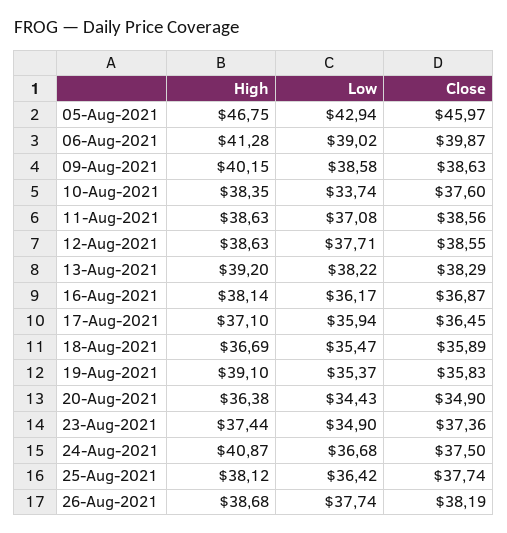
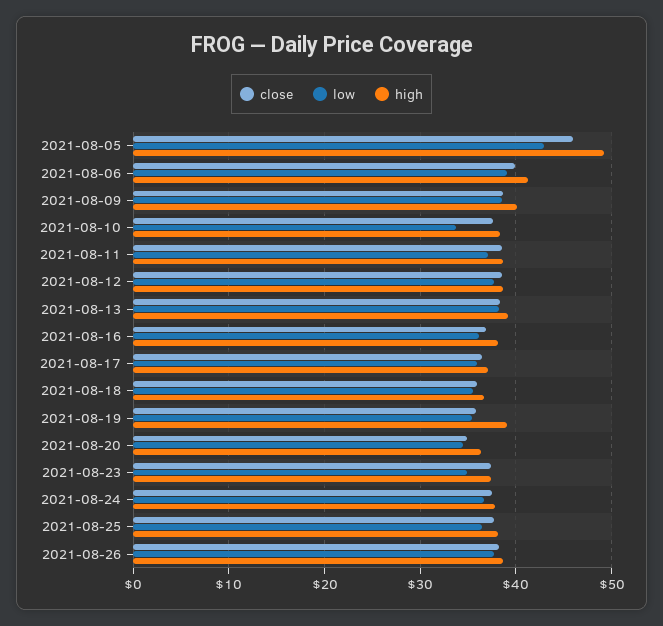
  {
    "High": {
-     "05-Aug-2021": 46.75,
+     "05-Aug-2021": 49,
      "06-Aug-2021": 41.28,
      "09-Aug-2021": 40.15,
      "10-Aug-2021": 38.35,
      "11-Aug-2021": 38.63,
      "12-Aug-2021": 38.63,
      "13-Aug-2021": 39.2,
      "16-Aug-2021": 38.14,
      "17-Aug-2021": 37.1,
      "18-Aug-2021": 36.69,
      "19-Aug-2021": 39.1,
      "20-Aug-2021": 36.38,
      "23-Aug-2021": 37.44,
-     "24-Aug-2021": 40.87,
+     "24-Aug-2021": 38,
      "25-Aug-2021": 38.12,
      "26-Aug-2021": 38.68
    },
    "Low": {
      "05-Aug-2021": 42.94,
      "06-Aug-2021": 39.02,
      "09-Aug-2021": 38.58,
      "10-Aug-2021": 33.74,
      "11-Aug-2021": 37.08,
      "12-Aug-2021": 37.71,
      "13-Aug-2021": 38.22,
      "16-Aug-2021": 36.17,
      "17-Aug-2021": 35.94,
      "18-Aug-2021": 35.47,
      "19-Aug-2021": 35.37,
      "20-Aug-2021": 34.43,
      "23-Aug-2021": 34.9,
      "24-Aug-2021": 36.68,
      "25-Aug-2021": 36.42,
      "26-Aug-2021": 37.74
    },
    "Close": {
      "05-Aug-2021": 45.97,
      "06-Aug-2021": 39.87,
      "09-Aug-2021": 38.63,
      "10-Aug-2021": 37.6,
      "11-Aug-2021": 38.56,
      "12-Aug-2021": 38.55,
      "13-Aug-2021": 38.29,
      "16-Aug-2021": 36.87,
      "17-Aug-2021": 36.45,
      "18-Aug-2021": 35.89,
      "19-Aug-2021": 35.83,
      "20-Aug-2021": 34.9,
      "23-Aug-2021": 37.36,
      "24-Aug-2021": 37.5,
      "25-Aug-2021": 37.74,
      "26-Aug-2021": 38.19
    }
  }

